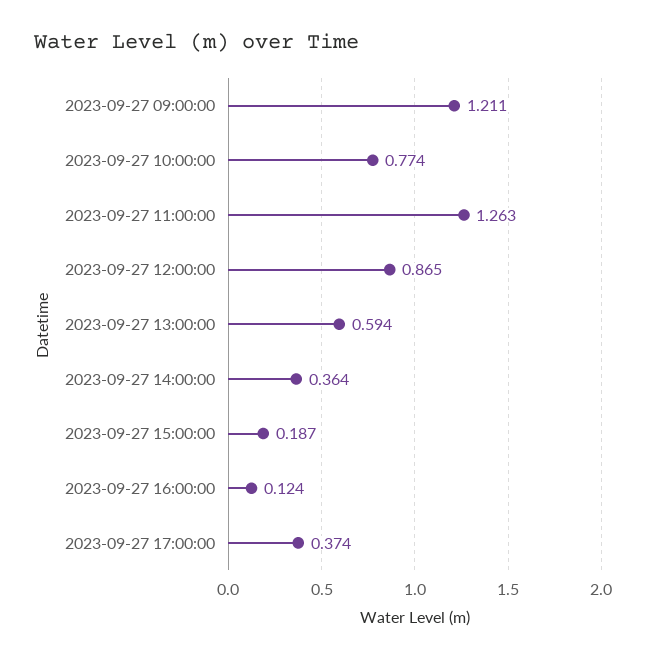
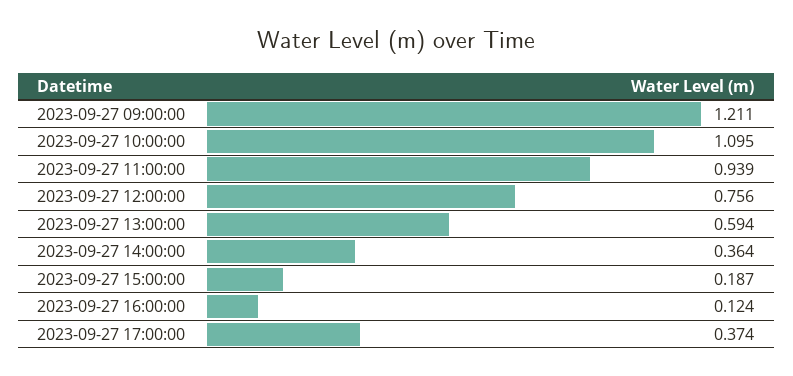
  {
    "2023-09-27 09:00:00": 1.211,
-   "2023-09-27 10:00:00": 0.774,
+   "2023-09-27 10:00:00": 1.095,
-   "2023-09-27 11:00:00": 1.263,
+   "2023-09-27 11:00:00": 0.939,
-   "2023-09-27 12:00:00": 0.865,
+   "2023-09-27 12:00:00": 0.756,
    "2023-09-27 13:00:00": 0.594,
    "2023-09-27 14:00:00": 0.364,
    "2023-09-27 15:00:00": 0.187,
    "2023-09-27 16:00:00": 0.124,
    "2023-09-27 17:00:00": 0.374
  }

